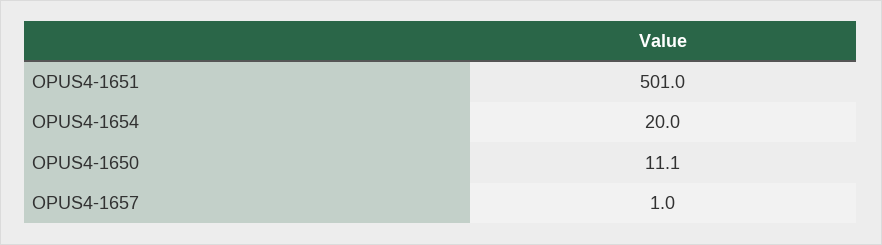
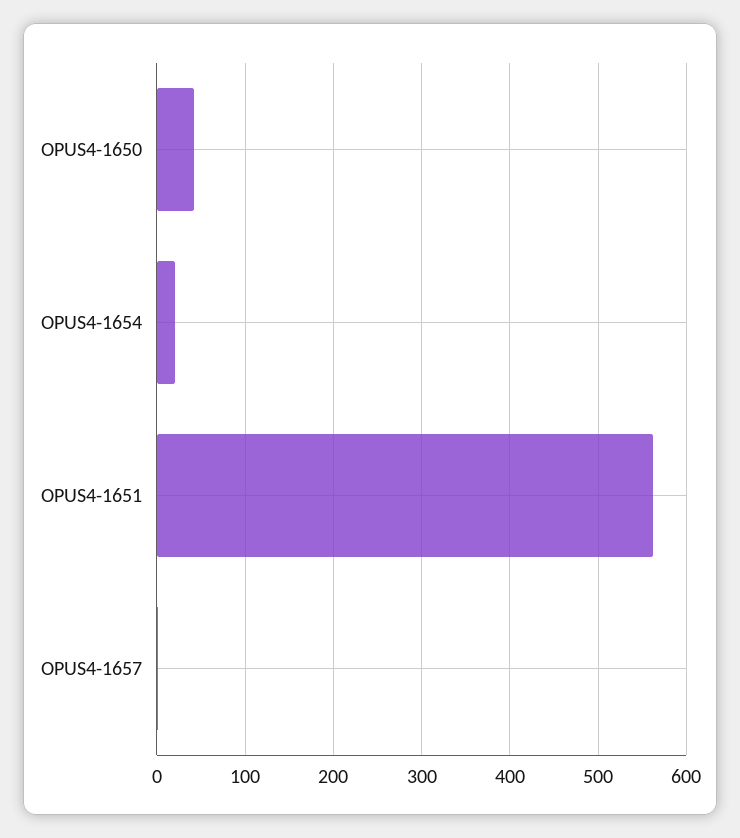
  {
-   "OPUS4-1651": 501,
+   "OPUS4-1651": 560,
    "OPUS4-1654": 20,
-   "OPUS4-1650": 11.1,
+   "OPUS4-1650": 40,
    "OPUS4-1657": 1
  }

